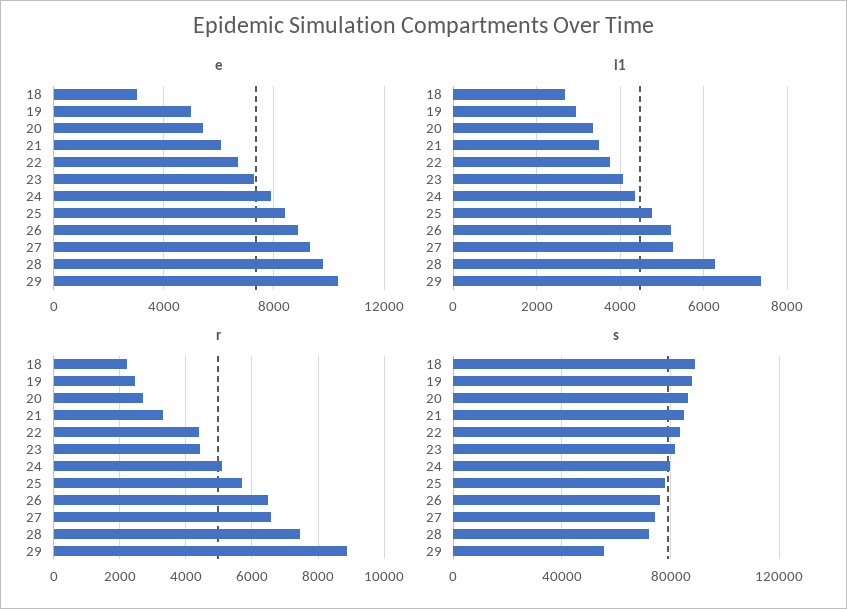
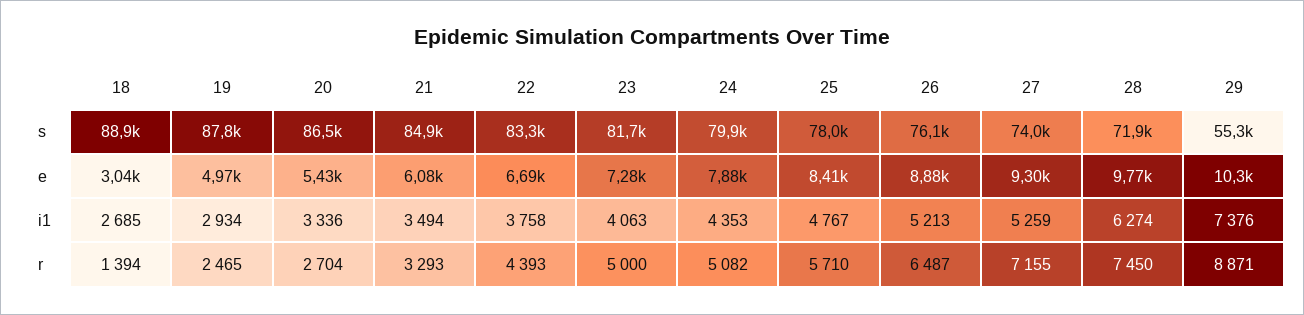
  {
    "e": {
      "18": 3040,
      "19": 4970,
      "20": 5430,
      "21": 6080,
      "22": 6690,
      "23": 7280,
      "24": 7880,
      "25": 8410,
      "26": 8880,
      "27": 9300,
      "28": 9770,
      "29": 10300
    },
    "i1": {
      "18": 2685,
      "19": 2934,
      "20": 3336,
      "21": 3494,
      "22": 3758,
      "23": 4063,
      "24": 4353,
      "25": 4767,
      "26": 5213,
      "27": 5259,
      "28": 6274,
      "29": 7376
    },
    "r": {
-     "18": 2200,
+     "18": 1394,
      "19": 2465,
      "20": 2704,
      "21": 3293,
      "22": 4393,
-     "23": 4400,
+     "23": 5000,
      "24": 5082,
      "25": 5710,
      "26": 6487,
-     "27": 6600,
+     "27": 7155,
      "28": 7450,
      "29": 8871
    },
    "s": {
      "18": 88900,
      "19": 87800,
      "20": 86500,
      "21": 84900,
      "22": 83300,
      "23": 81700,
      "24": 79900,
      "25": 78000,
      "26": 76100,
      "27": 74000,
      "28": 71900,
      "29": 55300
    }
  }

